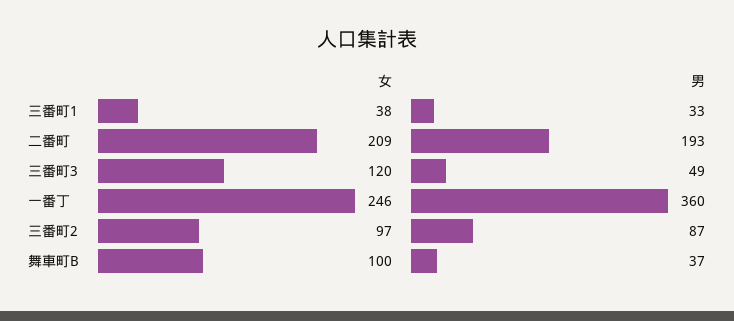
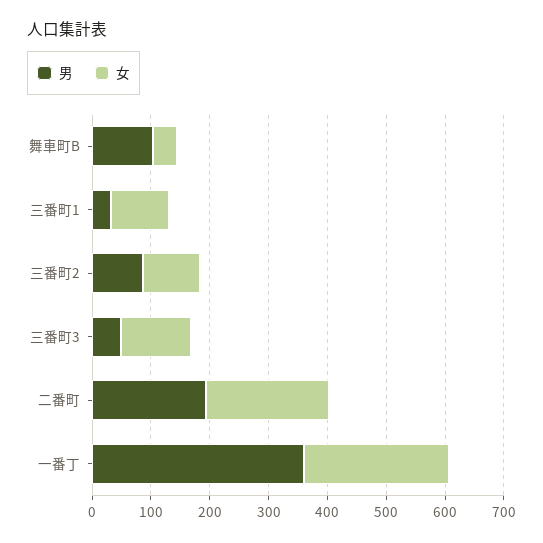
  {
    "女": {
-     "三番町1": 38,
+     "三番町1": 100,
      "二番町": 209,
      "三番町3": 120,
      "一番丁": 246,
      "三番町2": 97,
-     "舞車町B": 100
+     "舞車町B": 40
    },
    "男": {
      "三番町1": 33,
      "二番町": 193,
      "三番町3": 49,
      "一番丁": 360,
      "三番町2": 87,
-     "舞車町B": 37
+     "舞車町B": 100
    }
  }

